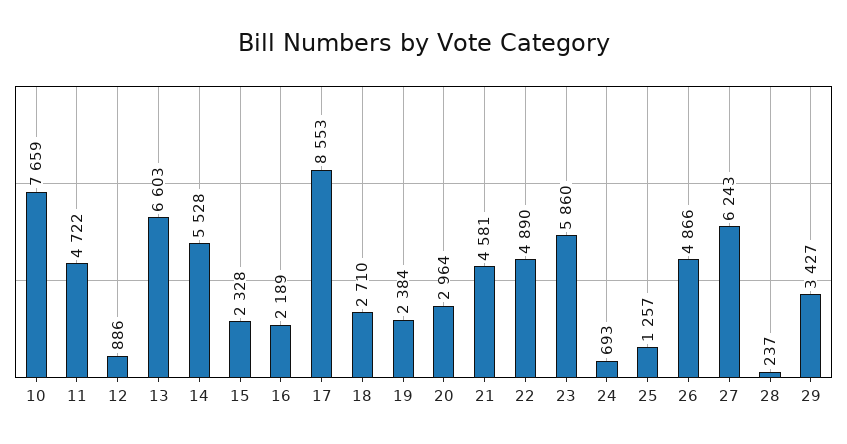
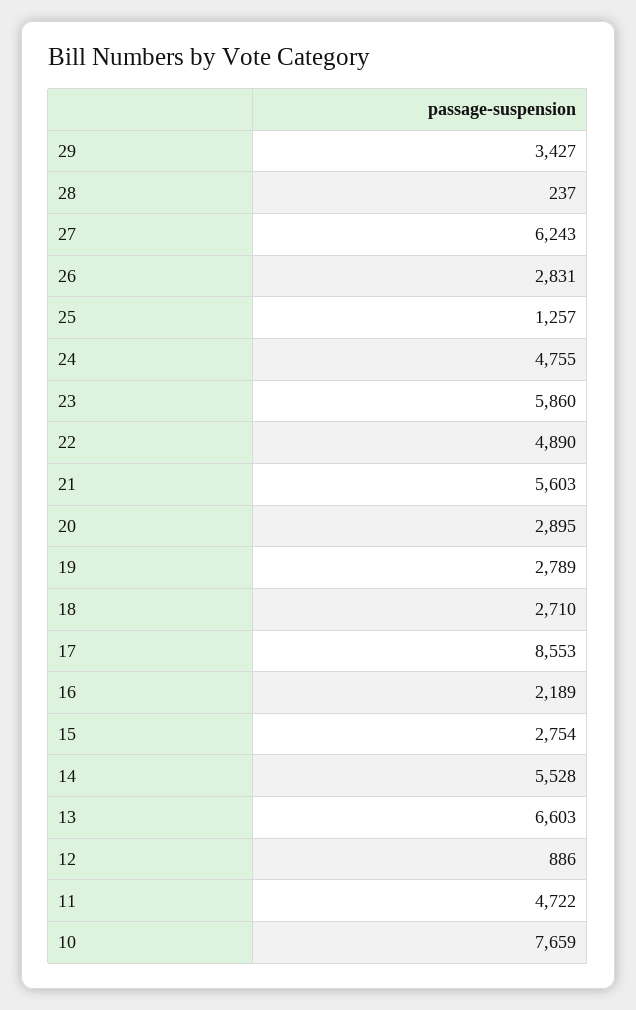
  {
    "10": 7659,
    "11": 4722,
    "12": 886,
    "13": 6603,
    "14": 5528,
-   "15": 2328,
+   "15": 2754,
    "16": 2189,
    "17": 8553,
    "18": 2710,
-   "19": 2384,
+   "19": 2789,
-   "20": 2964,
+   "20": 2895,
-   "21": 4581,
+   "21": 5603,
    "22": 4890,
    "23": 5860,
-   "24": 693,
+   "24": 4755,
    "25": 1257,
-   "26": 4866,
+   "26": 2831,
    "27": 6243,
    "28": 237,
    "29": 3427
  }

